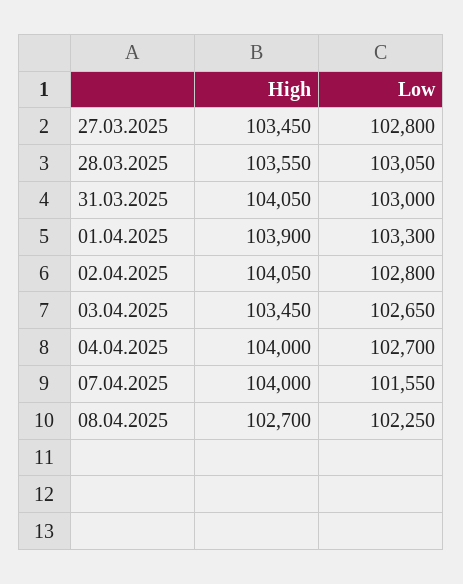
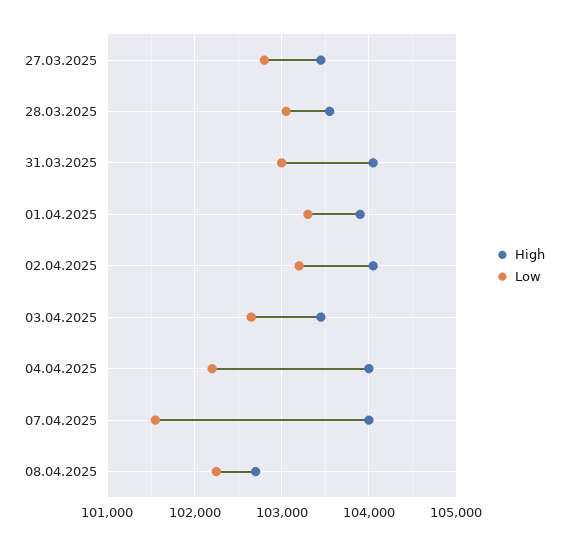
  {
    "High": {
      "27.03.2025": 103450,
      "28.03.2025": 103550,
      "31.03.2025": 104050,
      "01.04.2025": 103900,
      "02.04.2025": 104050,
      "03.04.2025": 103450,
      "04.04.2025": 104000,
      "07.04.2025": 104000,
      "08.04.2025": 102700
    },
    "Low": {
      "27.03.2025": 102800,
      "28.03.2025": 103050,
      "31.03.2025": 103000,
      "01.04.2025": 103300,
-     "02.04.2025": 102800,
+     "02.04.2025": 103200,
      "03.04.2025": 102650,
-     "04.04.2025": 102700,
+     "04.04.2025": 102200,
      "07.04.2025": 101550,
      "08.04.2025": 102250
    }
  }

